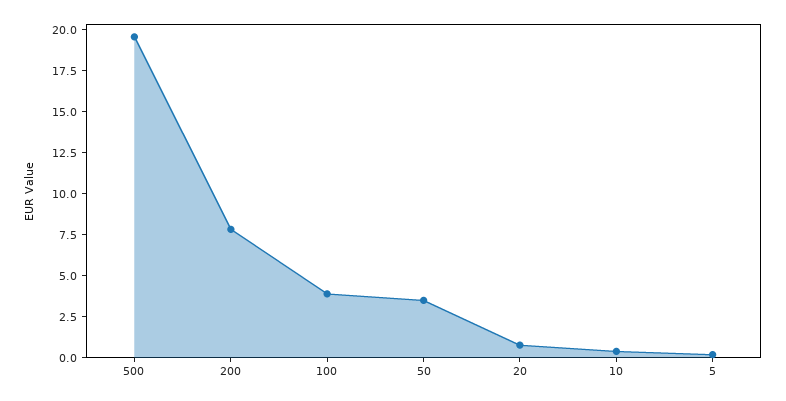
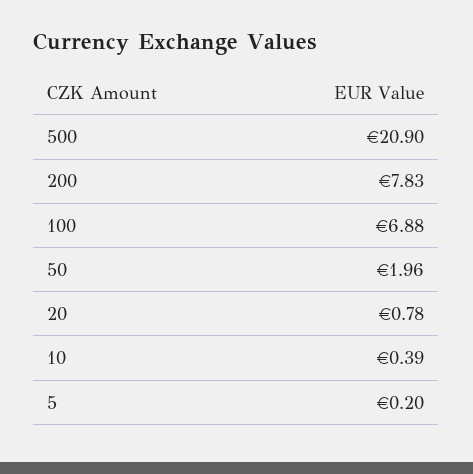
  {
-   "500": 19.5,
+   "500": 20.9,
    "200": 7.83,
-   "100": 4,
+   "100": 6.88,
-   "50": 3.5,
+   "50": 1.96,
    "20": 0.78,
    "10": 0.39,
    "5": 0.2
  }

